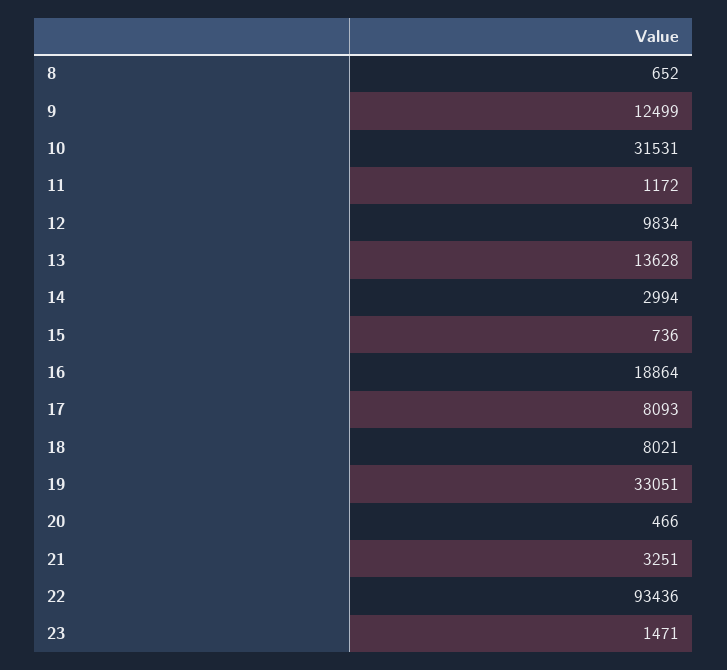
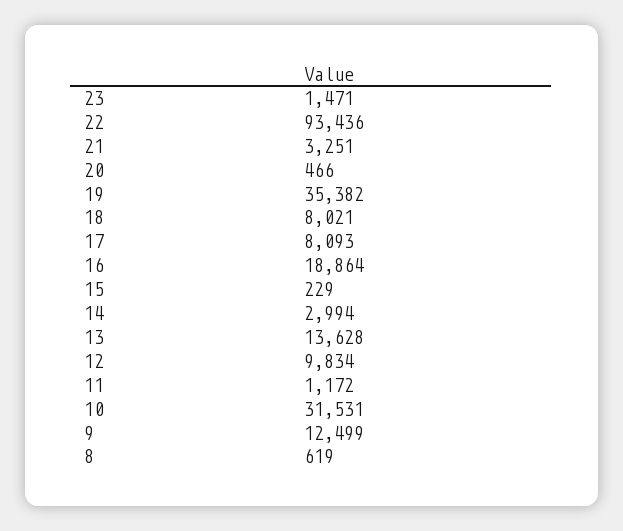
  {
-   "8": 652,
+   "8": 619,
    "9": 12499,
    "10": 31531,
    "11": 1172,
    "12": 9834,
    "13": 13628,
    "14": 2994,
-   "15": 736,
+   "15": 229,
    "16": 18864,
    "17": 8093,
    "18": 8021,
-   "19": 33051,
+   "19": 35382,
    "20": 466,
    "21": 3251,
    "22": 93436,
    "23": 1471
  }

